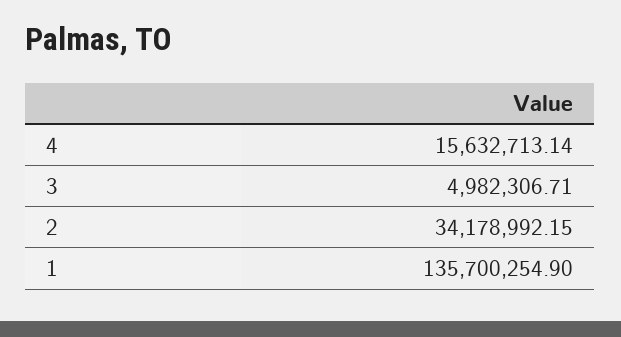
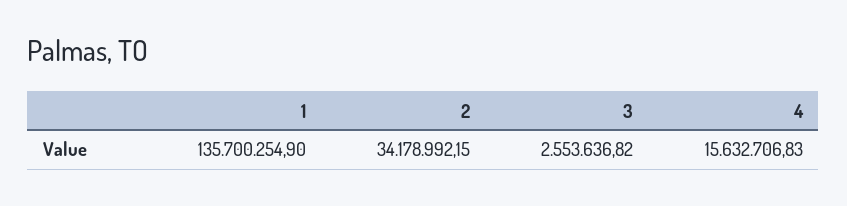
  {
-   "4": 15632713.14,
+   "4": 15632706.83,
-   "3": 4982306.71,
+   "3": 2553636.82,
    "2": 34178992.15,
    "1": 135700254.9
  }

